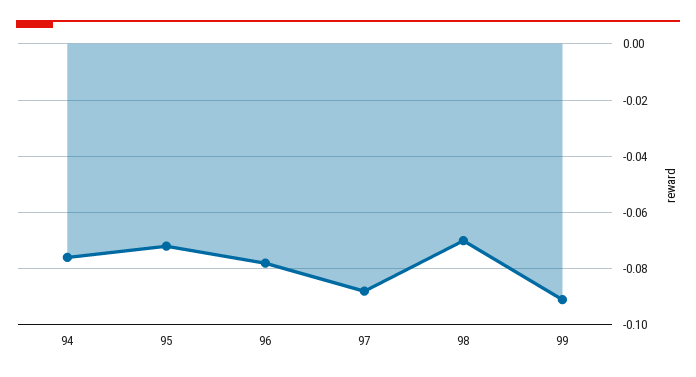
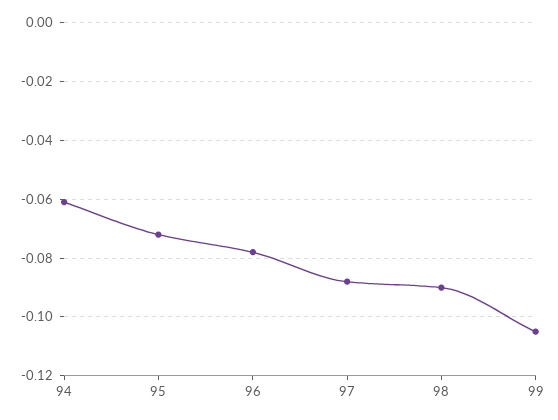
  {
-   "94": -0.075,
+   "94": -0.06,
    "95": -0.07,
    "96": -0.08,
    "97": -0.09,
-   "98": -0.07,
+   "98": -0.09,
-   "99": -0.09
+   "99": -0.105
  }

